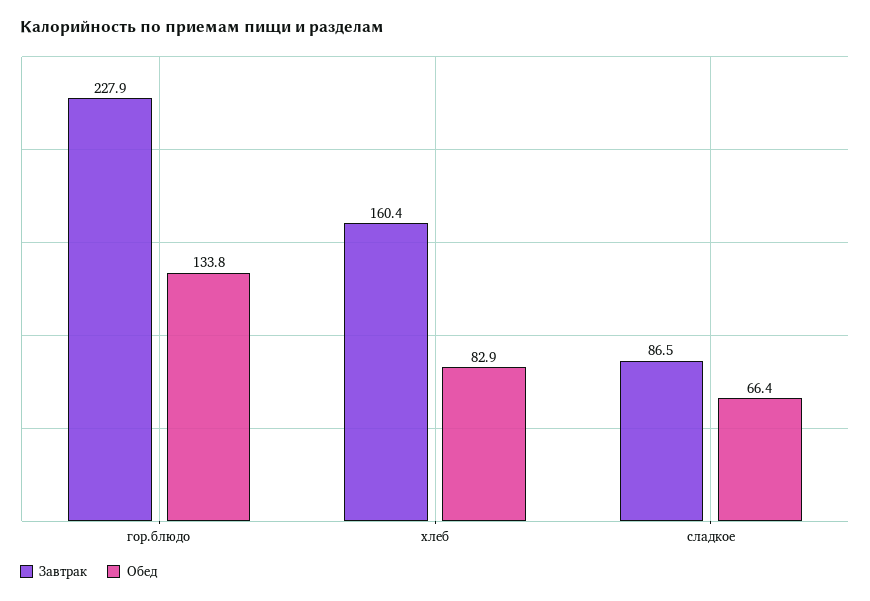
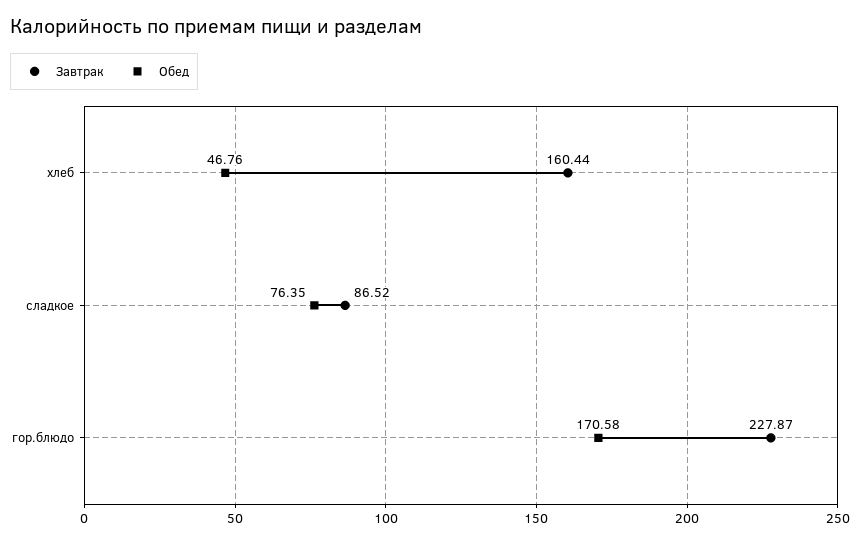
  {
    "Завтрак": {
      "гор.блюдо": 227.87,
      "хлеб": 160.44,
      "сладкое": 86.52
    },
    "Обед": {
-     "гор.блюдо": 133.8,
+     "гор.блюдо": 170.58,
-     "хлеб": 82.9,
+     "хлеб": 46.76,
-     "сладкое": 66.4
+     "сладкое": 76.35
    }
  }

